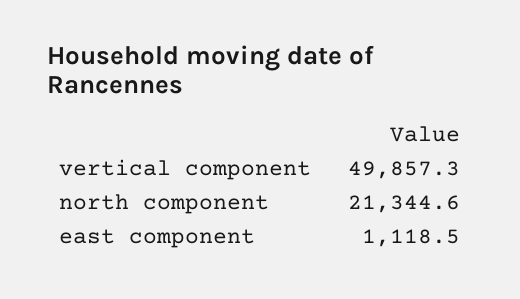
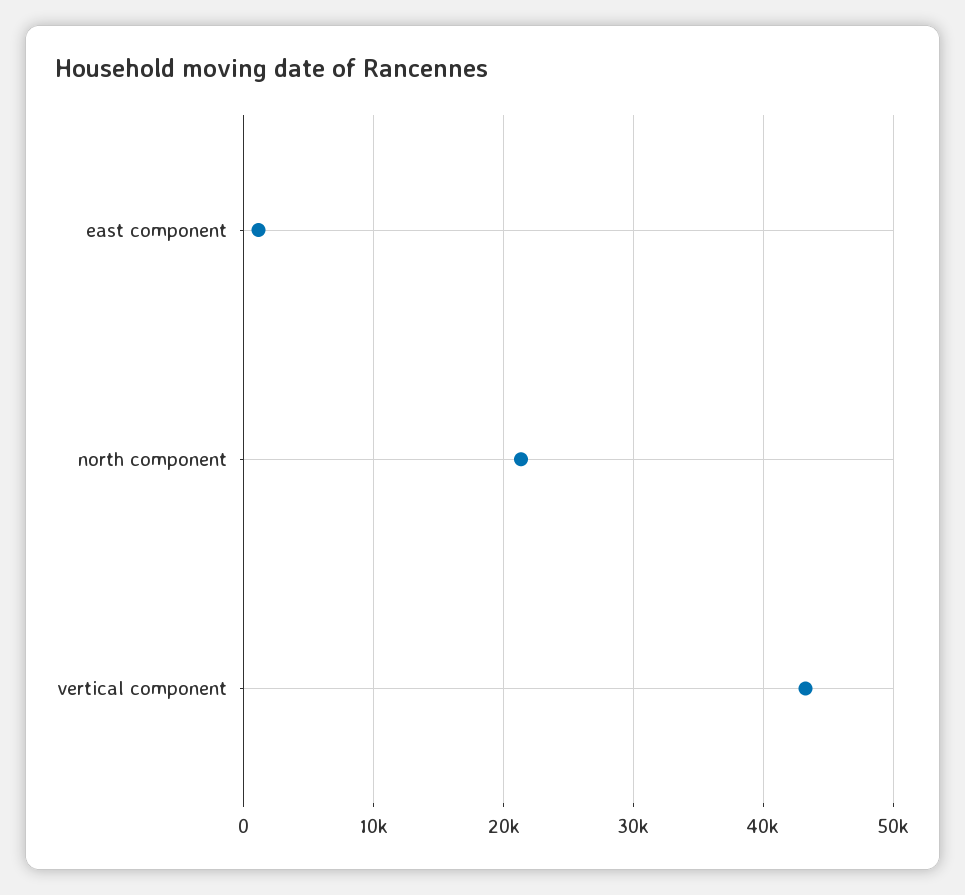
  {
-   "vertical component": 49857.3,
+   "vertical component": 43000,
    "north component": 21344.6,
    "east component": 1118.5
  }

